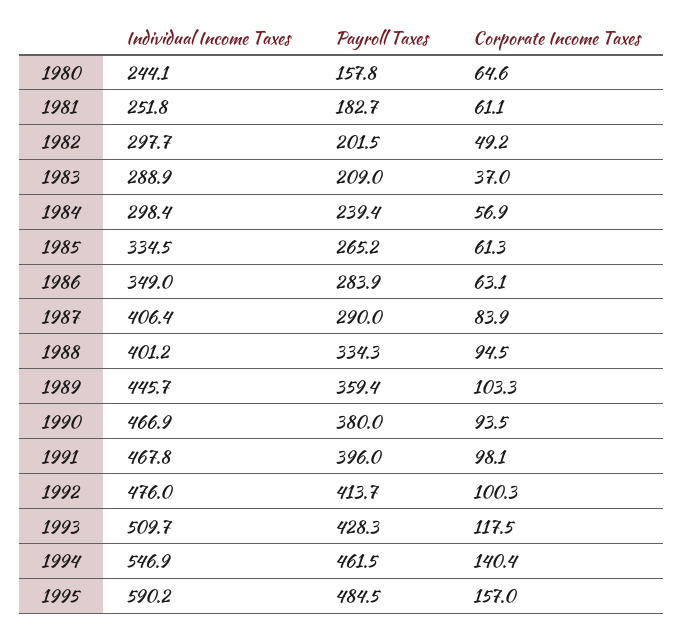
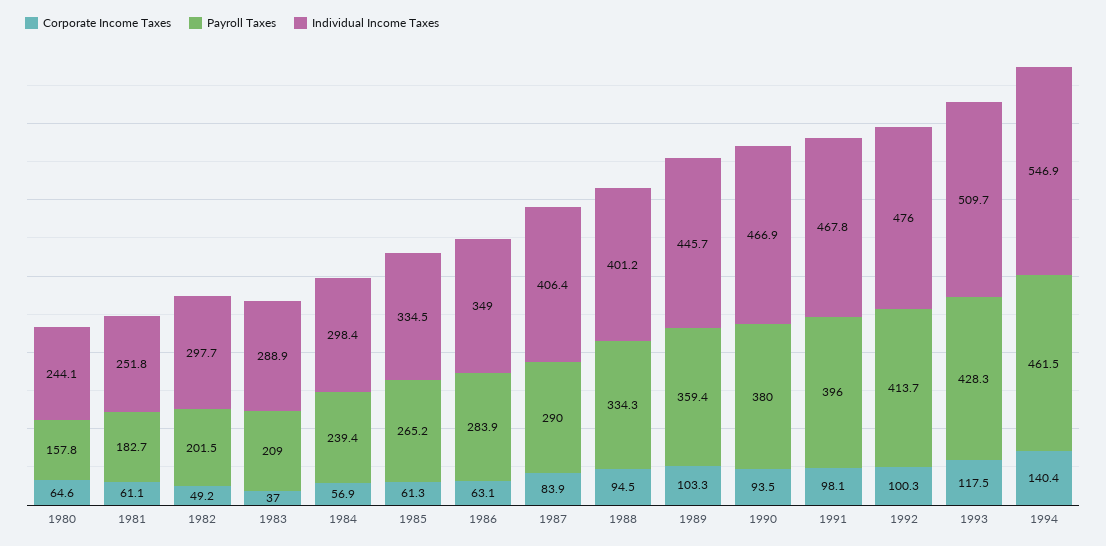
  {
    "Individual Income Taxes": {
      "1980": 244.1,
      "1981": 251.8,
      "1982": 297.7,
      "1983": 288.9,
      "1984": 298.4,
      "1985": 334.5,
      "1986": 349,
      "1987": 406.4,
      "1988": 401.2,
      "1989": 445.7,
      "1990": 466.9,
      "1991": 467.8,
      "1992": 476,
      "1993": 509.7,
-     "1994": 546.9,
+     "1994": 546.9
-     "1995": 590.2
    },
    "Payroll Taxes": {
      "1980": 157.8,
      "1981": 182.7,
      "1982": 201.5,
      "1983": 209,
      "1984": 239.4,
      "1985": 265.2,
      "1986": 283.9,
      "1987": 290,
      "1988": 334.3,
      "1989": 359.4,
      "1990": 380,
      "1991": 396,
      "1992": 413.7,
      "1993": 428.3,
-     "1994": 461.5,
+     "1994": 461.5
-     "1995": 484.5
    },
    "Corporate Income Taxes": {
      "1980": 64.6,
      "1981": 61.1,
      "1982": 49.2,
      "1983": 37,
      "1984": 56.9,
      "1985": 61.3,
      "1986": 63.1,
      "1987": 83.9,
      "1988": 94.5,
      "1989": 103.3,
      "1990": 93.5,
      "1991": 98.1,
      "1992": 100.3,
      "1993": 117.5,
-     "1994": 140.4,
+     "1994": 140.4
-     "1995": 157
    }
  }

